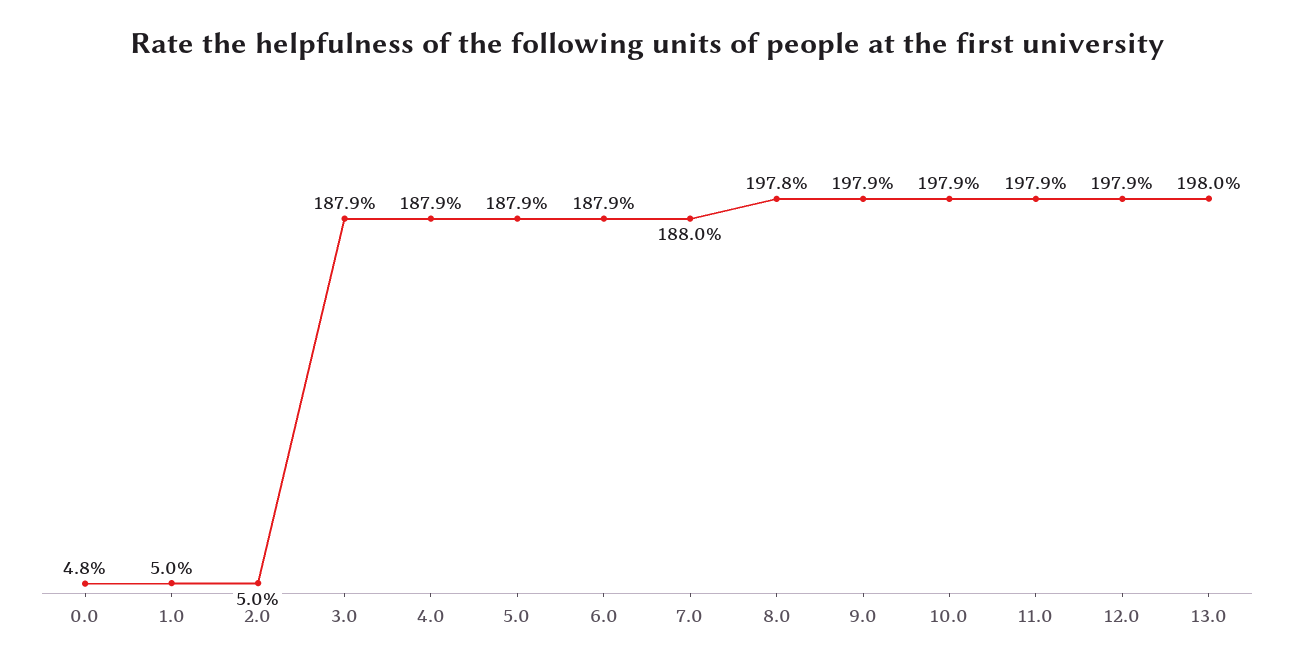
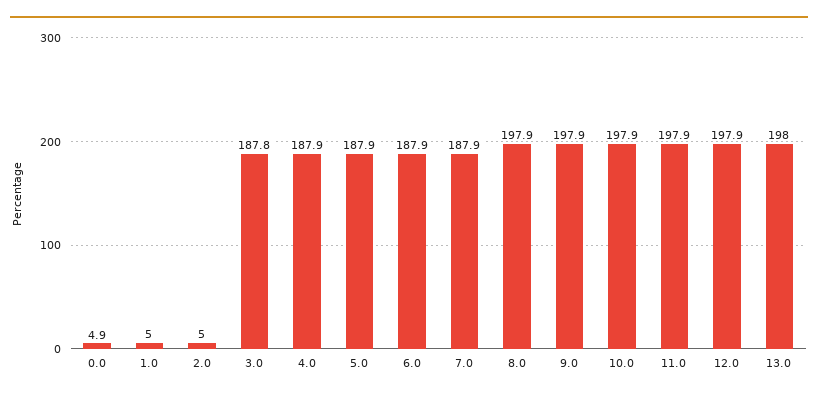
  {
-   "0.0": 4.8,
+   "0.0": 4.9,
    "1.0": 5,
    "2.0": 5,
-   "3.0": 187.9,
+   "3.0": 187.8,
    "4.0": 187.9,
    "5.0": 187.9,
    "6.0": 187.9,
-   "7.0": 188,
+   "7.0": 187.9,
-   "8.0": 197.8,
+   "8.0": 197.9,
    "9.0": 197.9,
    "10.0": 197.9,
    "11.0": 197.9,
    "12.0": 197.9,
    "13.0": 198
  }

